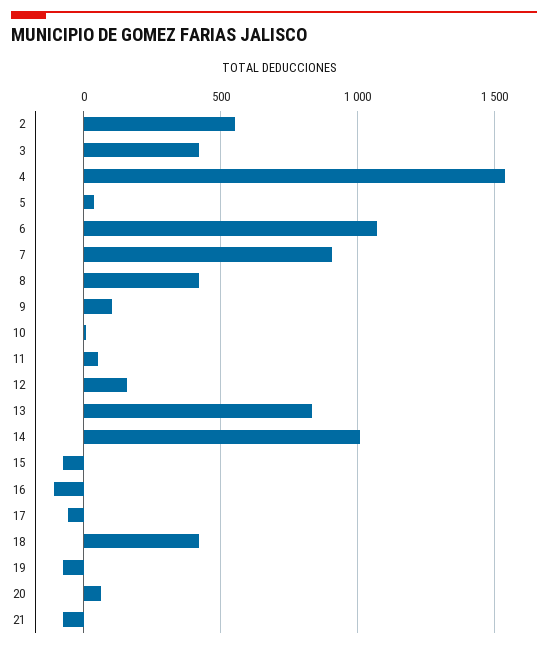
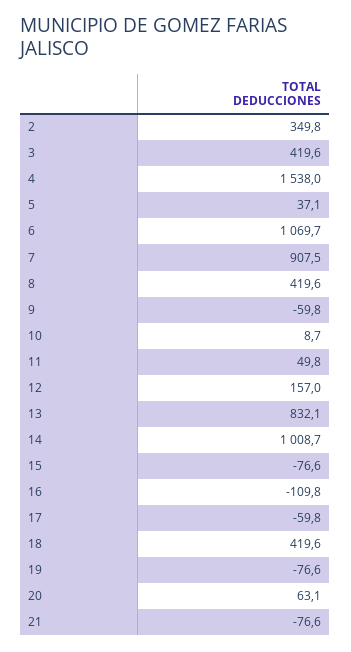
  {
-   "2": 550,
+   "2": 349.8,
    "3": 419.6,
    "4": 1538,
    "5": 37.1,
    "6": 1069.7,
    "7": 907.5,
    "8": 419.6,
-   "9": 100,
+   "9": -59.8,
    "10": 8.7,
    "11": 49.8,
    "12": 157,
    "13": 832.1,
    "14": 1008.7,
    "15": -76.6,
    "16": -109.8,
    "17": -59.8,
    "18": 419.6,
    "19": -76.6,
    "20": 63.1,
    "21": -76.6
  }

